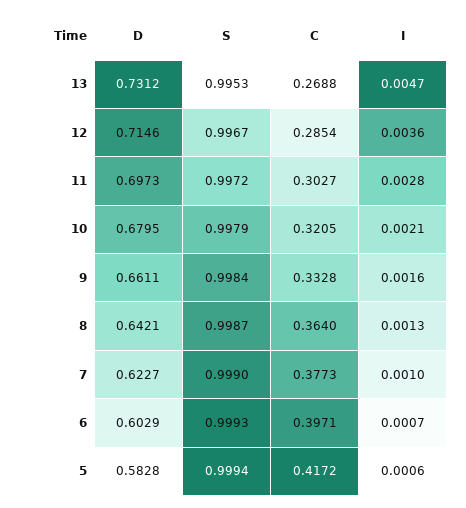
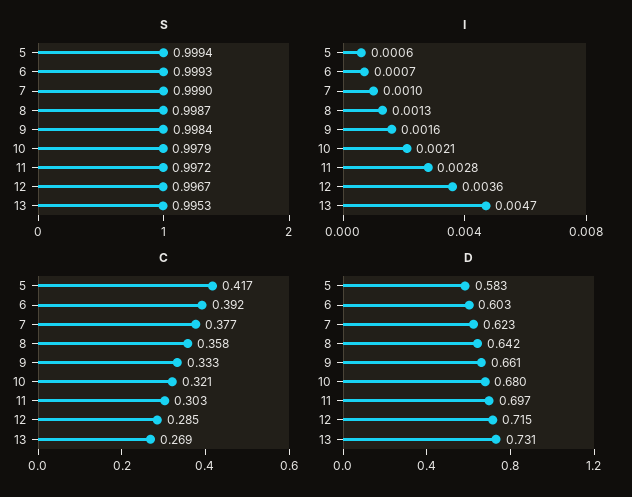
  {
    "D": {
      "13": 0.7312,
      "12": 0.7146,
      "11": 0.6973,
      "10": 0.6795,
      "9": 0.6611,
      "8": 0.6421,
      "7": 0.6227,
      "6": 0.6029,
      "5": 0.5828
    },
    "S": {
      "13": 0.9953,
      "12": 0.9967,
      "11": 0.9972,
      "10": 0.9979,
      "9": 0.9984,
      "8": 0.9987,
      "7": 0.999,
      "6": 0.9993,
      "5": 0.9994
    },
    "C": {
      "13": 0.2688,
      "12": 0.2854,
      "11": 0.3027,
      "10": 0.3205,
      "9": 0.3328,
-     "8": 0.364,
+     "8": 0.358,
      "7": 0.3773,
-     "6": 0.3971,
+     "6": 0.392,
      "5": 0.4172
    },
    "I": {
      "13": 0.0047,
      "12": 0.0036,
      "11": 0.0028,
      "10": 0.0021,
      "9": 0.0016,
      "8": 0.0013,
      "7": 0.001,
      "6": 0.0007,
      "5": 0.0006
    }
  }

